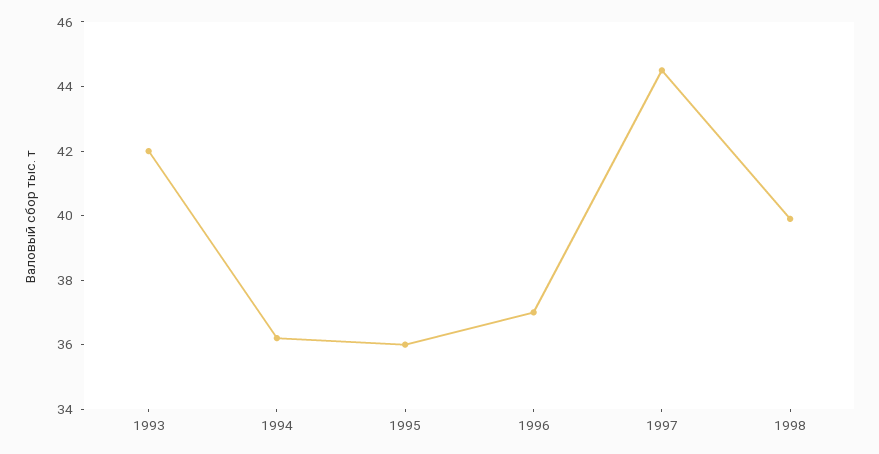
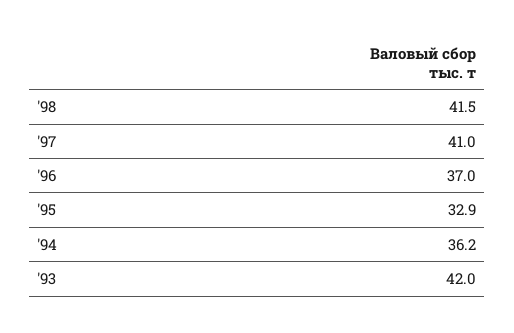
  {
    "1993": 42,
    "1994": 36.2,
-   "1995": 36,
+   "1995": 32.9,
    "1996": 37,
-   "1997": 44.5,
+   "1997": 41,
-   "1998": 40
+   "1998": 41.5
  }

